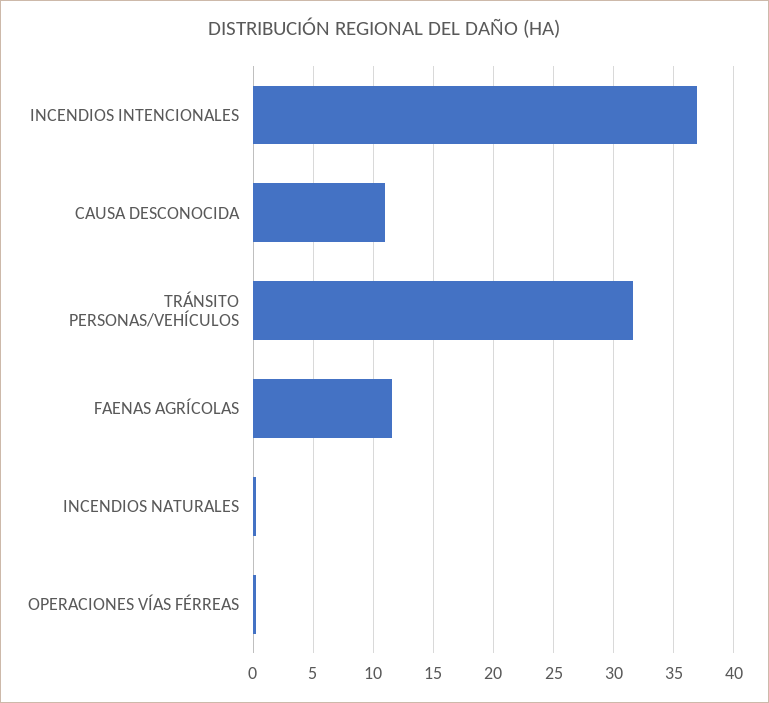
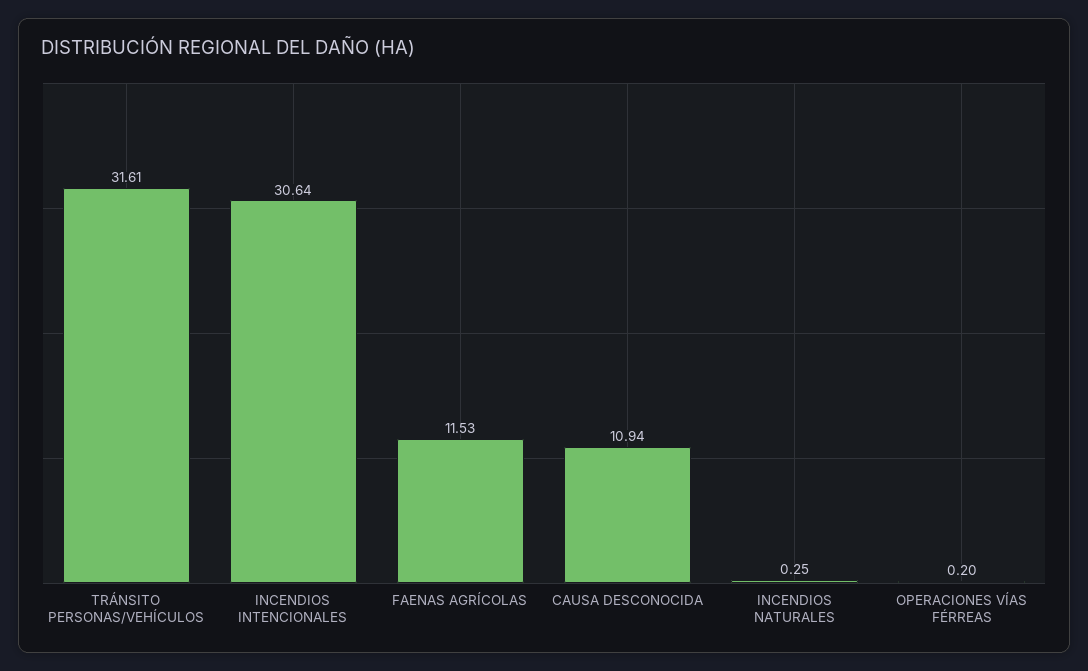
  {
-   "INCENDIOS INTENCIONALES": 37,
+   "INCENDIOS INTENCIONALES": 30.64,
    "CAUSA DESCONOCIDA": 10.94,
    "TRÁNSITO PERSONAS/VEHÍCULOS": 31.61,
    "FAENAS AGRÍCOLAS": 11.53,
    "INCENDIOS NATURALES": 0.25,
    "OPERACIONES VÍAS FÉRREAS": 0.2
  }

